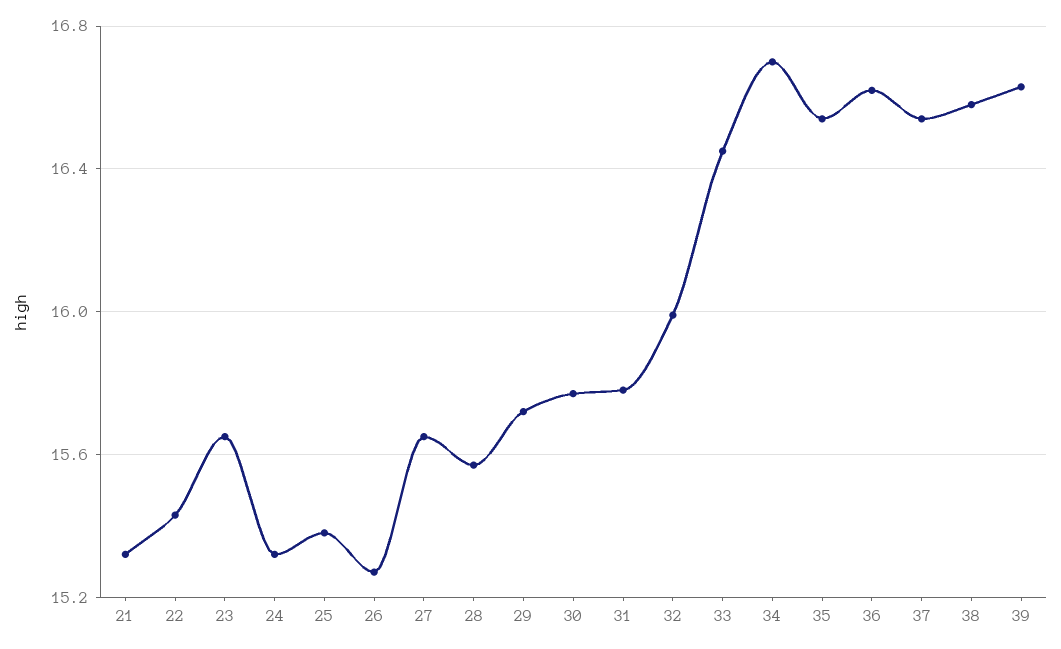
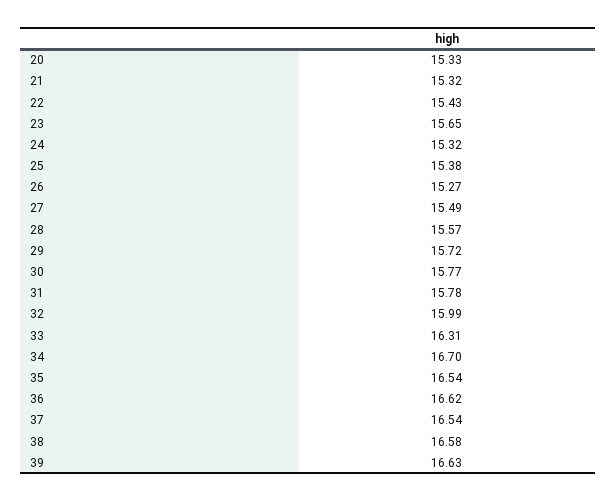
  {
    "21": 15.32,
    "22": 15.43,
    "23": 15.65,
    "24": 15.32,
    "25": 15.38,
    "26": 15.27,
-   "27": 15.65,
+   "27": 15.49,
    "28": 15.57,
    "29": 15.72,
    "30": 15.77,
    "31": 15.78,
    "32": 15.99,
-   "33": 16.45,
+   "33": 16.31,
    "34": 16.7,
    "35": 16.54,
    "36": 16.62,
    "37": 16.54,
    "38": 16.58,
-   "39": 16.63
+   "39": 16.63,
+   "20": 15.33
  }

